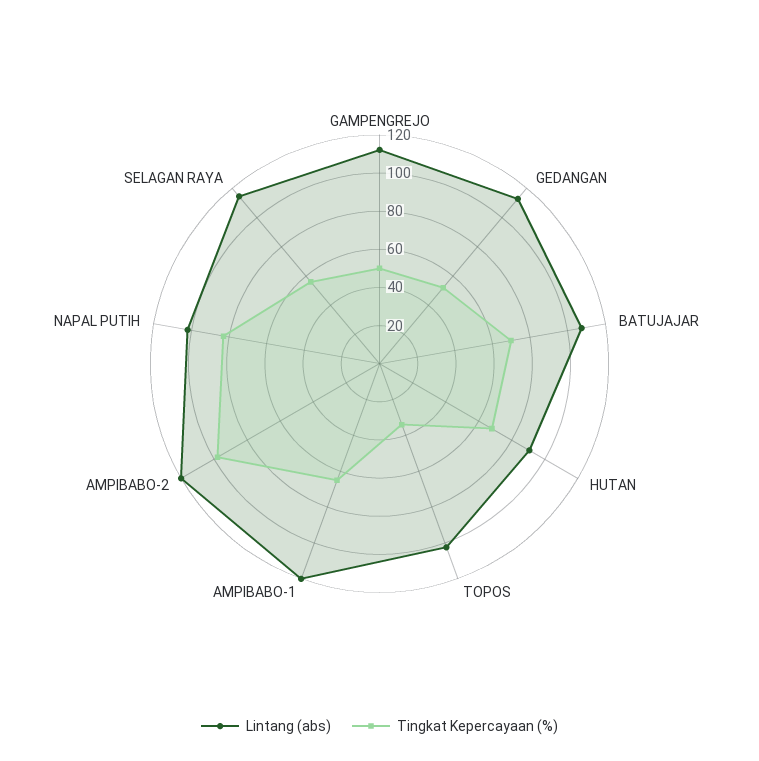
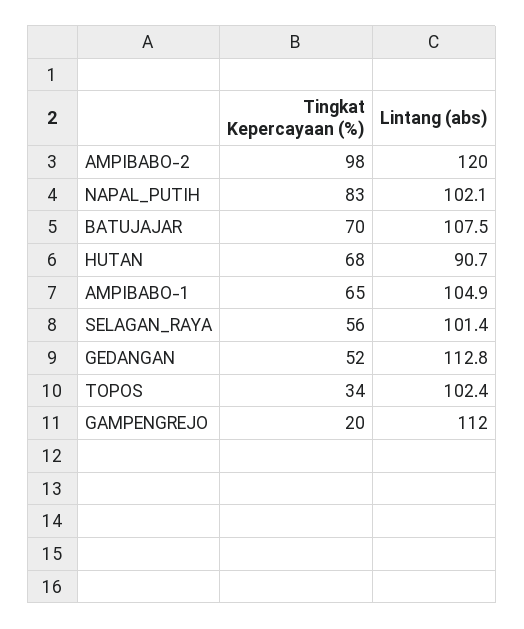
  {
    "Lintang (abs)": {
      "GAMPENGREJO": 112,
      "GEDANGAN": 112.8,
      "BATUJAJAR": 107.5,
      "HUTAN": 90.7,
      "TOPOS": 102.4,
-     "AMPIBABO-1": 120,
+     "AMPIBABO-1": 104.9,
      "AMPIBABO-2": 120,
      "NAPAL PUTIH": 102.1,
-     "SELAGAN RAYA": 115
+     "SELAGAN RAYA": 101.4
    },
    "Tingkat Kepercayaan (%)": {
-     "GAMPENGREJO": 50,
+     "GAMPENGREJO": 20,
      "GEDANGAN": 52,
      "BATUJAJAR": 70,
      "HUTAN": 68,
      "TOPOS": 34,
      "AMPIBABO-1": 65,
      "AMPIBABO-2": 98,
      "NAPAL PUTIH": 83,
      "SELAGAN RAYA": 56
    }
  }

